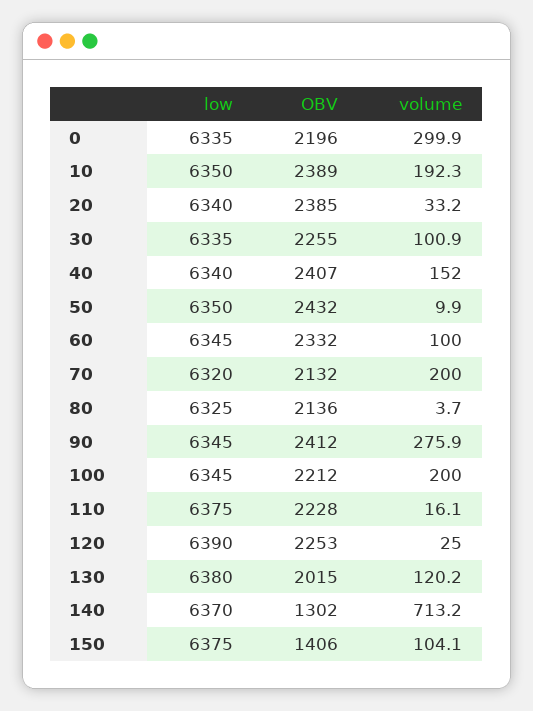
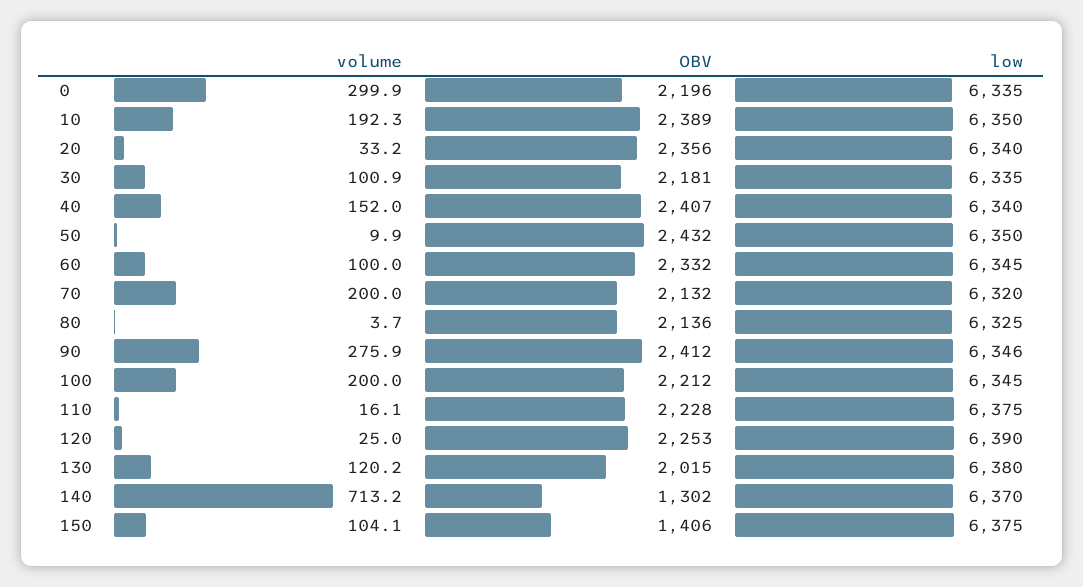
  {
    "low": {
      "0": 6335,
      "10": 6350,
      "20": 6340,
      "30": 6335,
      "40": 6340,
      "50": 6350,
      "60": 6345,
      "70": 6320,
      "80": 6325,
-     "90": 6345,
+     "90": 6346,
      "100": 6345,
      "110": 6375,
      "120": 6390,
      "130": 6380,
      "140": 6370,
      "150": 6375
    },
    "OBV": {
      "0": 2196,
      "10": 2389,
-     "20": 2385,
+     "20": 2356,
-     "30": 2255,
+     "30": 2181,
      "40": 2407,
      "50": 2432,
      "60": 2332,
      "70": 2132,
      "80": 2136,
      "90": 2412,
      "100": 2212,
      "110": 2228,
      "120": 2253,
      "130": 2015,
      "140": 1302,
      "150": 1406
    },
    "volume": {
      "0": 299.9,
      "10": 192.3,
      "20": 33.2,
      "30": 100.9,
      "40": 152,
      "50": 9.9,
      "60": 100,
      "70": 200,
      "80": 3.7,
      "90": 275.9,
      "100": 200,
      "110": 16.1,
      "120": 25,
      "130": 120.2,
      "140": 713.2,
      "150": 104.1
    }
  }

